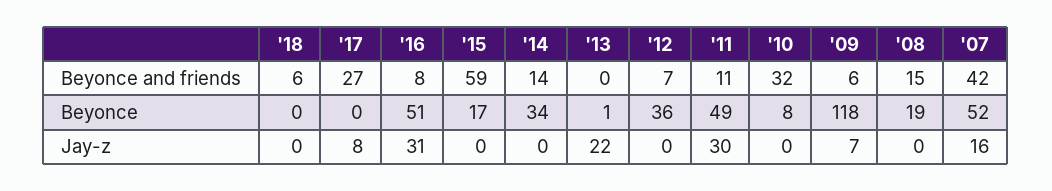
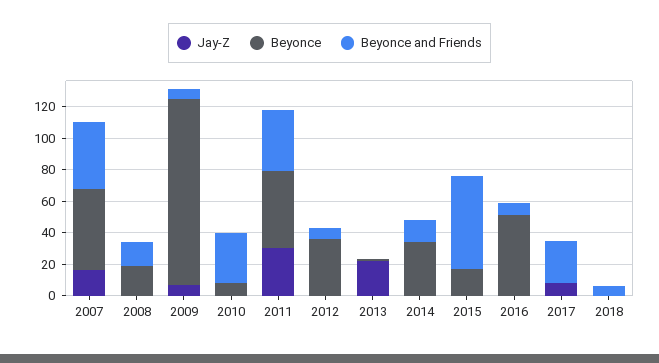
  {
    "Beyonce and friends": {
      "'18": 6,
      "'17": 27,
      "'16": 8,
      "'15": 59,
      "'14": 14,
      "'13": 0,
      "'12": 7,
-     "'11": 11,
+     "'11": 40,
      "'10": 32,
      "'09": 6,
      "'08": 15,
      "'07": 42
    },
    "Beyonce": {
      "'18": 0,
      "'17": 0,
      "'16": 51,
      "'15": 17,
      "'14": 34,
      "'13": 1,
      "'12": 36,
      "'11": 49,
      "'10": 8,
      "'09": 118,
      "'08": 19,
      "'07": 52
    },
    "Jay-z": {
      "'18": 0,
      "'17": 8,
-     "'16": 31,
+     "'16": 0,
      "'15": 0,
      "'14": 0,
      "'13": 22,
      "'12": 0,
      "'11": 30,
      "'10": 0,
      "'09": 7,
      "'08": 0,
      "'07": 16
    }
  }

